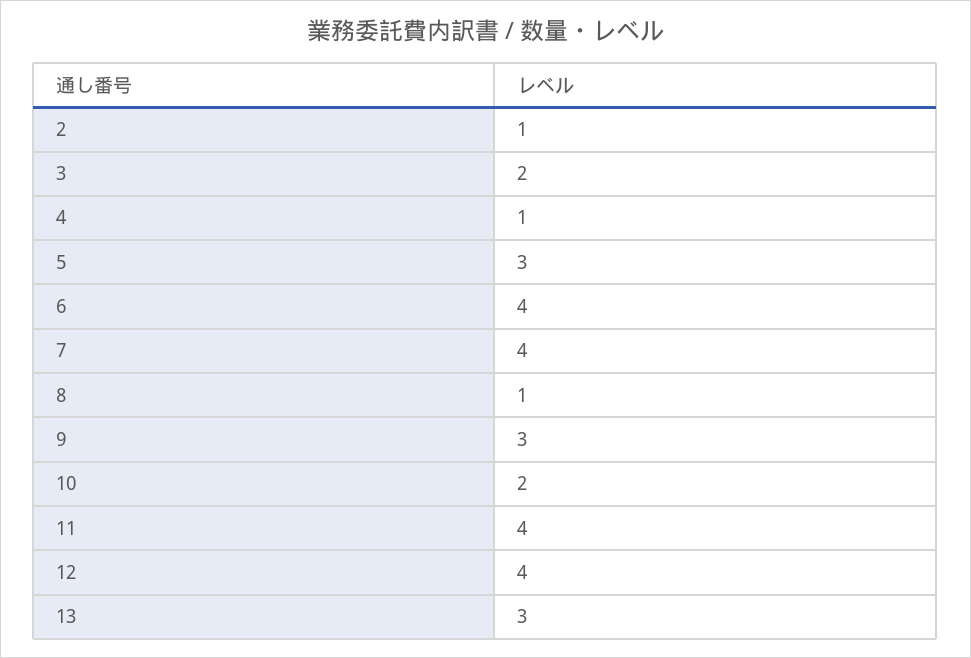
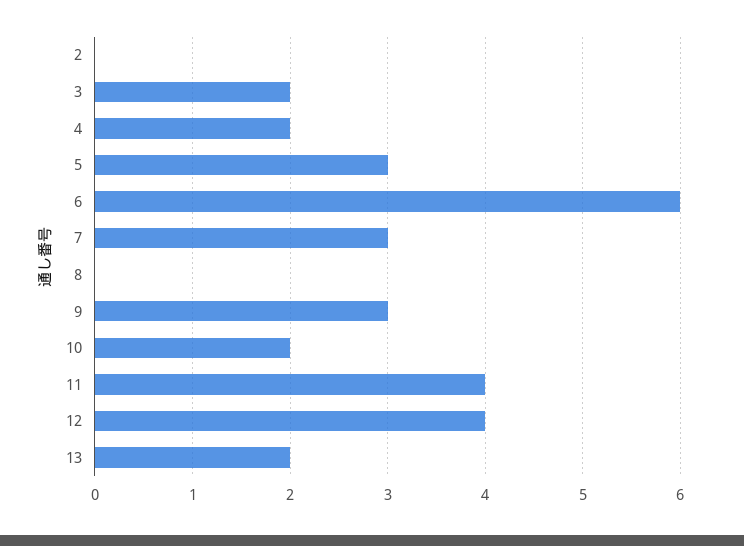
  {
-   "2": 1,
+   "2": 0,
    "3": 2,
-   "4": 1,
+   "4": 2,
    "5": 3,
-   "6": 4,
+   "6": 6,
-   "7": 4,
+   "7": 3,
-   "8": 1,
+   "8": 0,
    "9": 3,
    "10": 2,
    "11": 4,
    "12": 4,
-   "13": 3
+   "13": 2
  }

